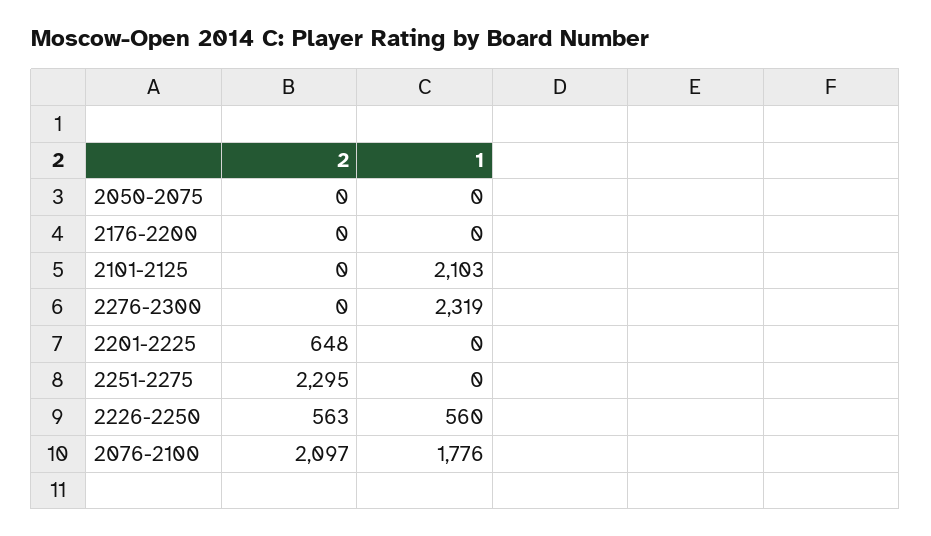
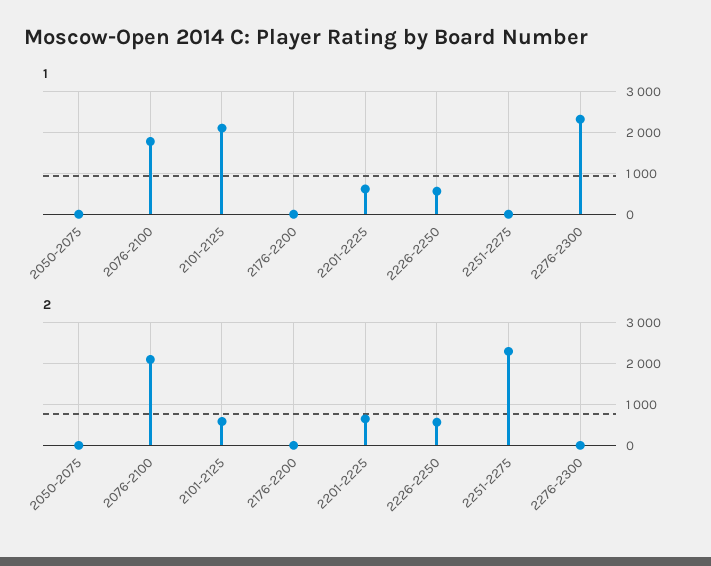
  {
    "2": {
      "2050-2075": 0,
      "2176-2200": 0,
-     "2101-2125": 0,
+     "2101-2125": 600,
      "2276-2300": 0,
      "2201-2225": 648,
      "2251-2275": 2295,
      "2226-2250": 563,
      "2076-2100": 2097
    },
    "1": {
      "2050-2075": 0,
      "2176-2200": 0,
      "2101-2125": 2103,
      "2276-2300": 2319,
-     "2201-2225": 0,
+     "2201-2225": 600,
      "2251-2275": 0,
      "2226-2250": 560,
      "2076-2100": 1776
    }
  }

